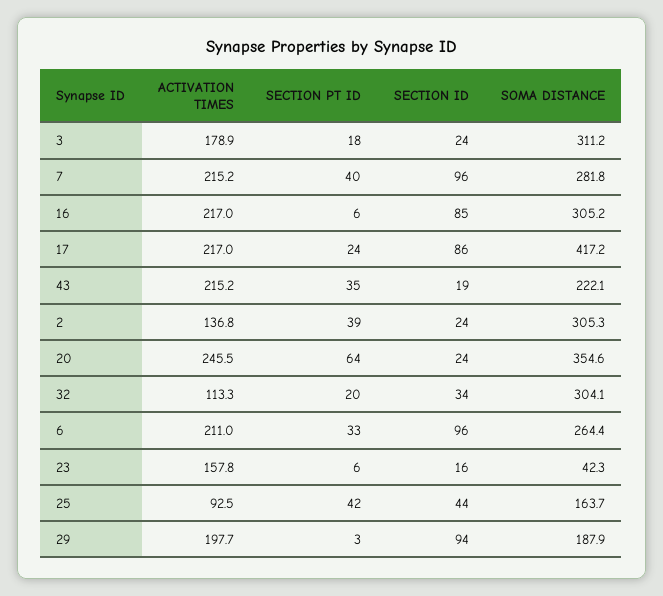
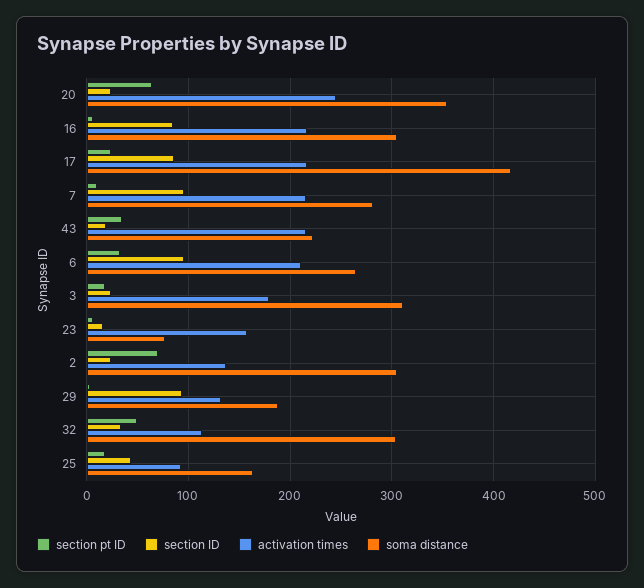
  {
    "ACTIVATION TIMES": {
      "3": 178.9,
      "7": 215.2,
      "16": 217,
      "17": 217,
      "43": 215.2,
      "2": 136.8,
      "20": 245.5,
      "32": 113.3,
      "6": 211,
      "23": 157.8,
      "25": 92.5,
-     "29": 197.7
+     "29": 130
    },
    "SECTION PT ID": {
      "3": 18,
-     "7": 40,
+     "7": 10,
      "16": 6,
      "17": 24,
      "43": 35,
-     "2": 39,
+     "2": 70,
      "20": 64,
-     "32": 20,
+     "32": 50,
      "6": 33,
      "23": 6,
-     "25": 42,
+     "25": 20,
      "29": 3
    },
    "SECTION ID": {
      "3": 24,
      "7": 96,
      "16": 85,
      "17": 86,
      "43": 19,
      "2": 24,
      "20": 24,
      "32": 34,
      "6": 96,
      "23": 16,
      "25": 44,
      "29": 94
    },
    "SOMA DISTANCE": {
      "3": 311.2,
      "7": 281.8,
      "16": 305.2,
      "17": 417.2,
      "43": 222.1,
      "2": 305.3,
      "20": 354.6,
      "32": 304.1,
      "6": 264.4,
-     "23": 42.3,
+     "23": 80,
      "25": 163.7,
      "29": 187.9
    }
  }

